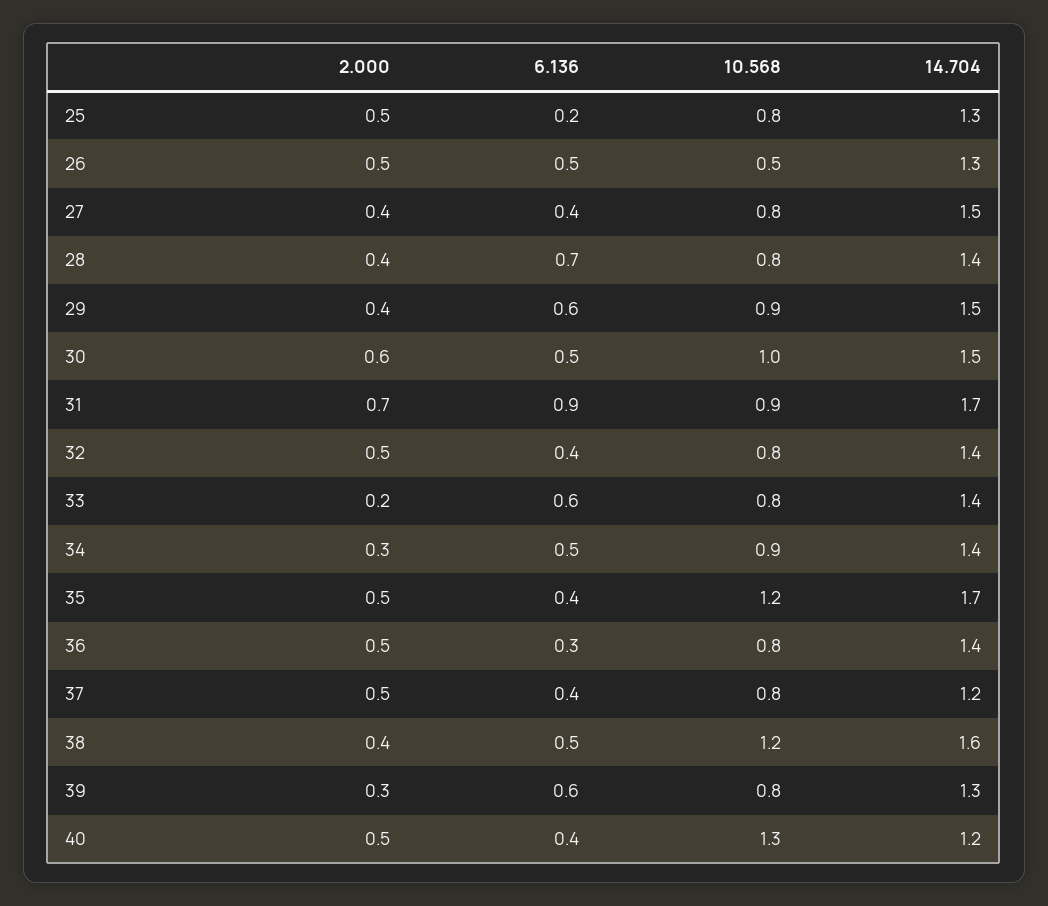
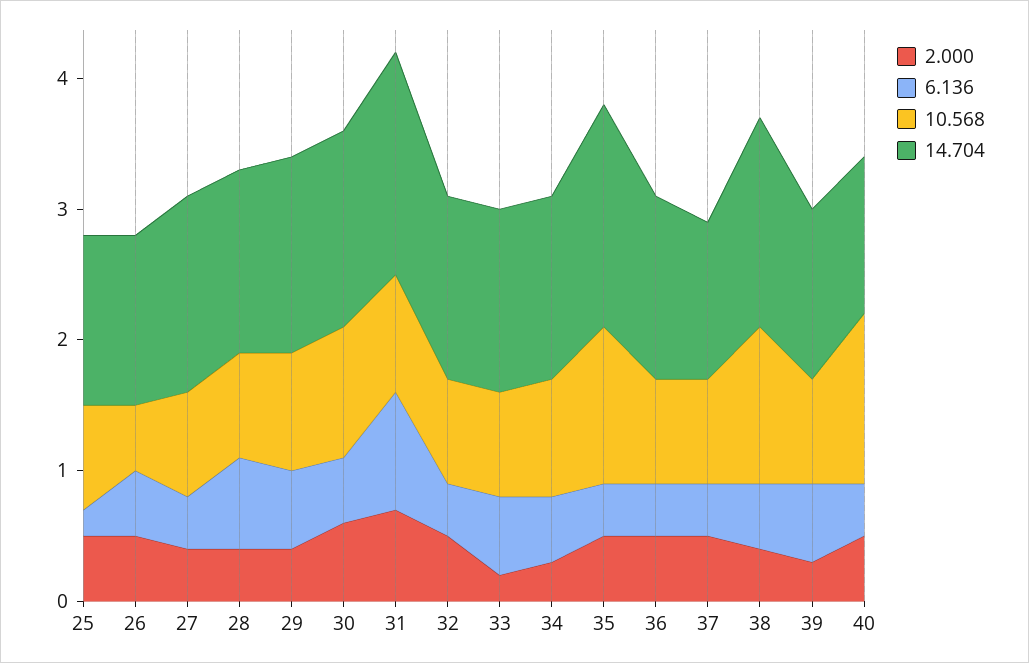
  {
    "2.000": {
      "25": 0.5,
      "26": 0.5,
      "27": 0.4,
      "28": 0.4,
      "29": 0.4,
      "30": 0.6,
      "31": 0.7,
      "32": 0.5,
      "33": 0.2,
      "34": 0.3,
      "35": 0.5,
      "36": 0.5,
      "37": 0.5,
      "38": 0.4,
      "39": 0.3,
      "40": 0.5
    },
    "6.136": {
      "25": 0.2,
      "26": 0.5,
      "27": 0.4,
      "28": 0.7,
      "29": 0.6,
      "30": 0.5,
      "31": 0.9,
      "32": 0.4,
      "33": 0.6,
      "34": 0.5,
      "35": 0.4,
-     "36": 0.3,
+     "36": 0.4,
      "37": 0.4,
      "38": 0.5,
      "39": 0.6,
      "40": 0.4
    },
    "10.568": {
      "25": 0.8,
      "26": 0.5,
      "27": 0.8,
      "28": 0.8,
      "29": 0.9,
      "30": 1,
      "31": 0.9,
      "32": 0.8,
      "33": 0.8,
      "34": 0.9,
      "35": 1.2,
      "36": 0.8,
      "37": 0.8,
      "38": 1.2,
      "39": 0.8,
      "40": 1.3
    },
    "14.704": {
      "25": 1.3,
      "26": 1.3,
      "27": 1.5,
      "28": 1.4,
      "29": 1.5,
      "30": 1.5,
      "31": 1.7,
      "32": 1.4,
      "33": 1.4,
      "34": 1.4,
      "35": 1.7,
      "36": 1.4,
      "37": 1.2,
      "38": 1.6,
      "39": 1.3,
      "40": 1.2
    }
  }

